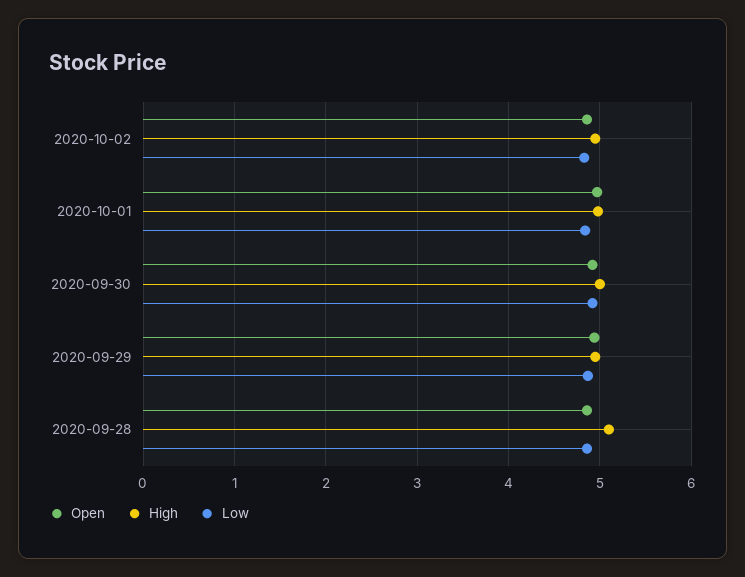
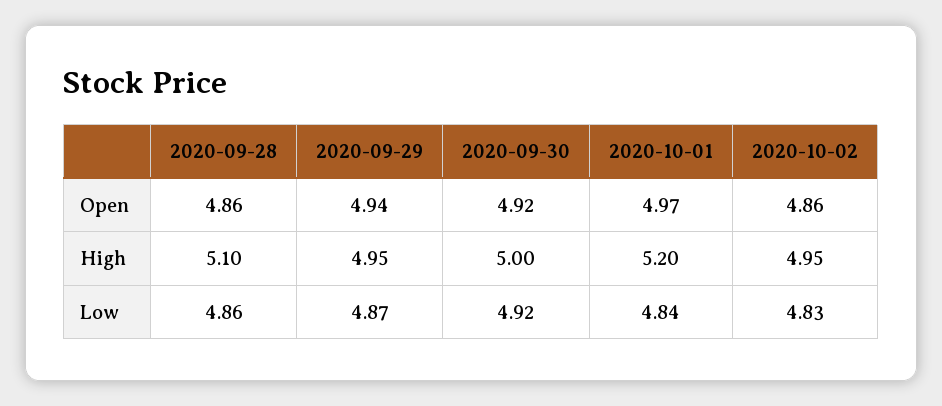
  {
    "Open": {
      "2020-10-02": 4.86,
      "2020-10-01": 4.97,
      "2020-09-30": 4.92,
      "2020-09-29": 4.94,
      "2020-09-28": 4.86
    },
    "High": {
      "2020-10-02": 4.95,
-     "2020-10-01": 5,
+     "2020-10-01": 5.2,
      "2020-09-30": 5,
      "2020-09-29": 4.95,
      "2020-09-28": 5.1
    },
    "Low": {
      "2020-10-02": 4.83,
      "2020-10-01": 4.84,
      "2020-09-30": 4.92,
      "2020-09-29": 4.87,
      "2020-09-28": 4.86
    }
  }

